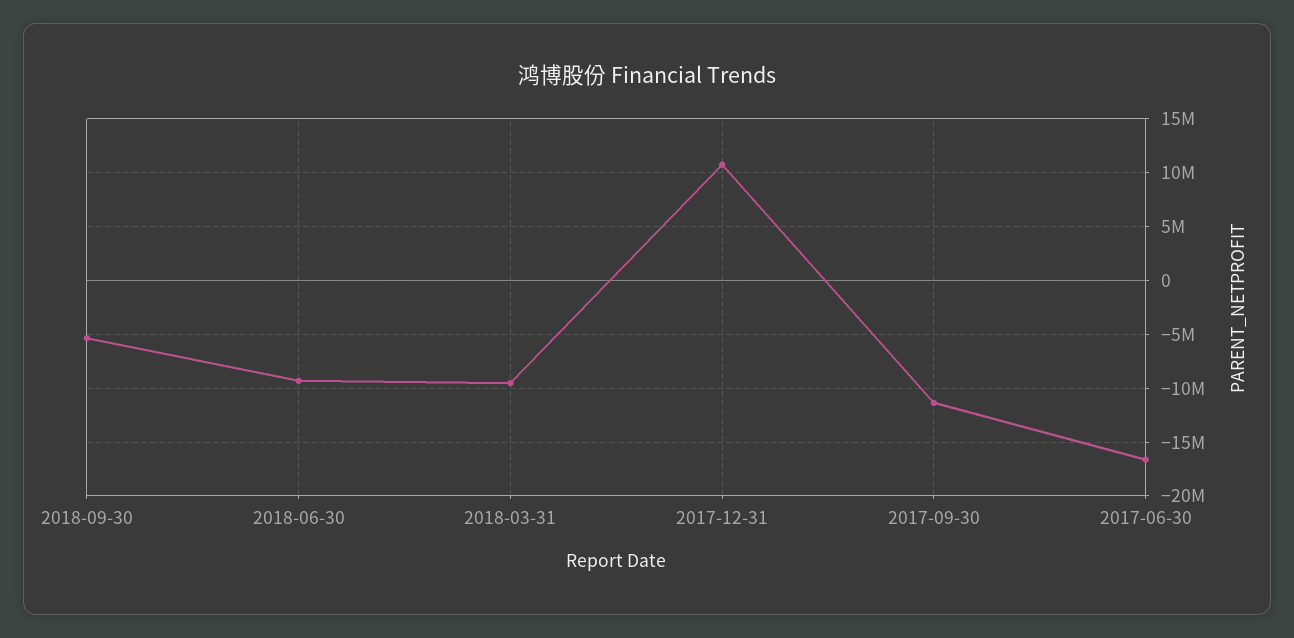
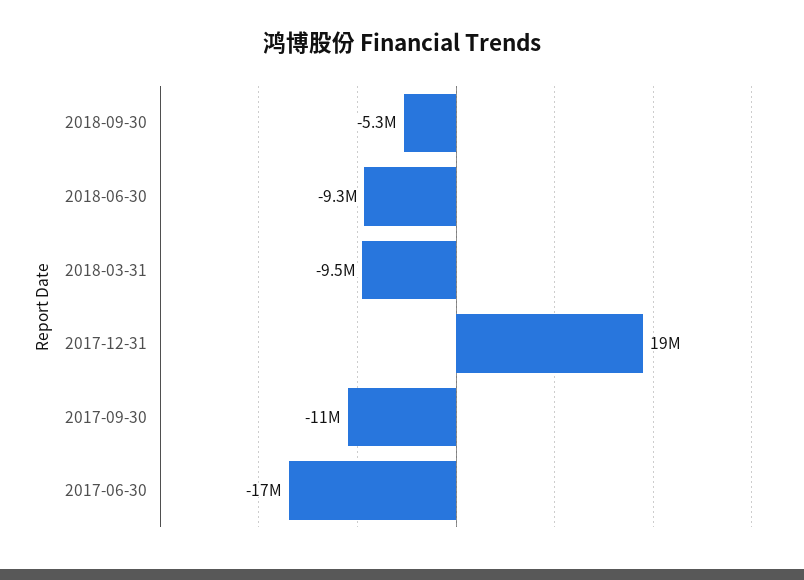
  {
    "2018-09-30": -5300000,
    "2018-06-30": -9300000,
    "2018-03-31": -9500000,
-   "2017-12-31": 11000000,
+   "2017-12-31": 19000000,
    "2017-09-30": -11000000,
    "2017-06-30": -17000000
  }

